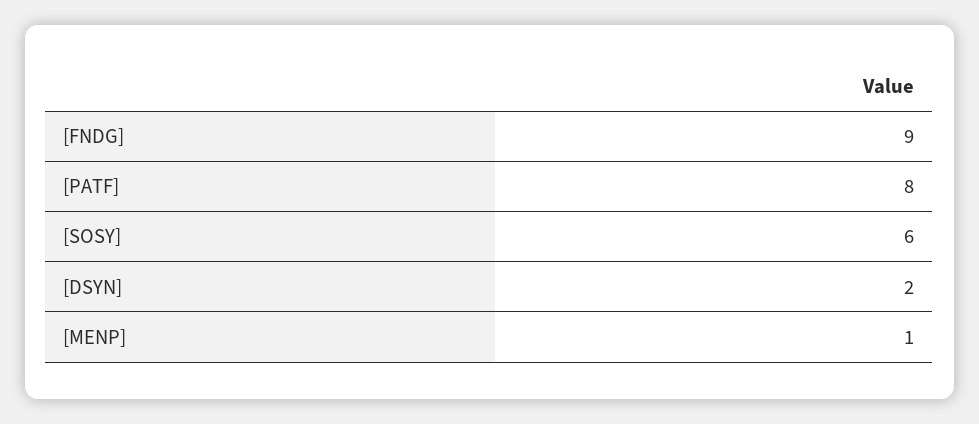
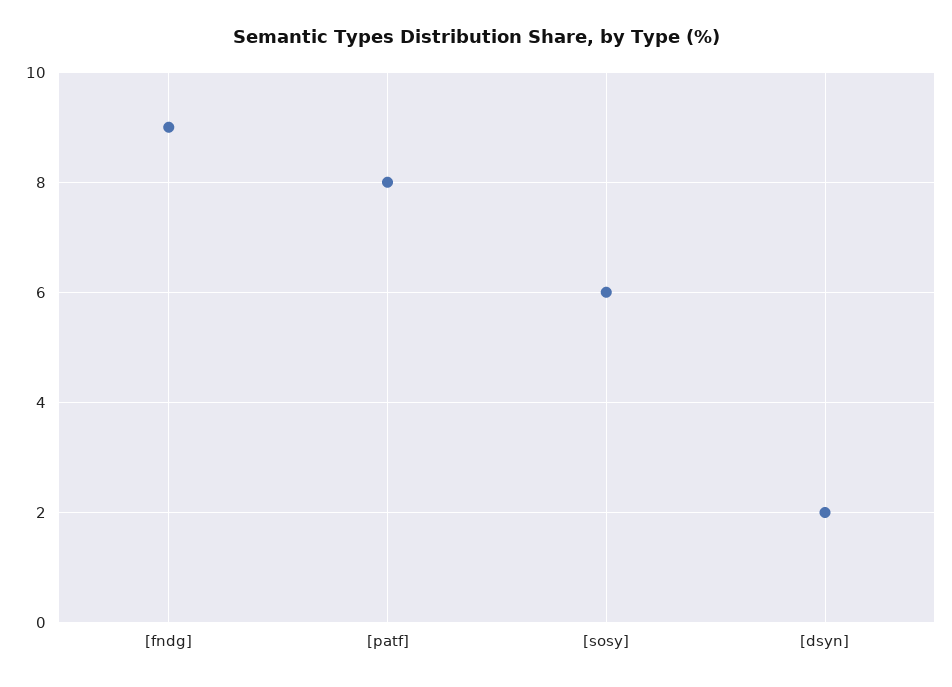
  {
    "[FNDG]": 9,
    "[PATF]": 8,
    "[SOSY]": 6,
-   "[DSYN]": 2,
+   "[DSYN]": 2
-   "[MENP]": 1
  }

